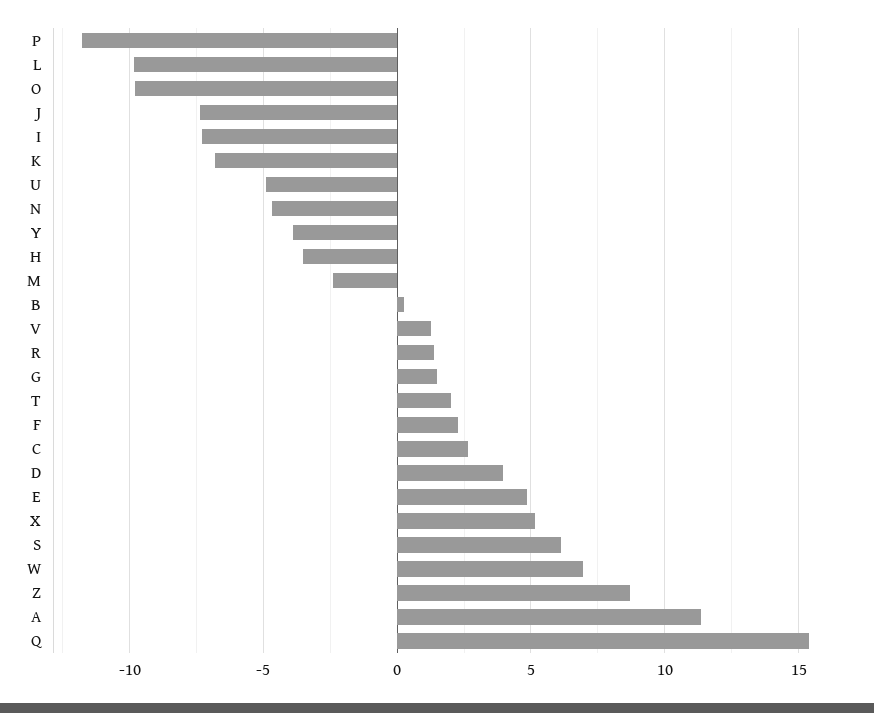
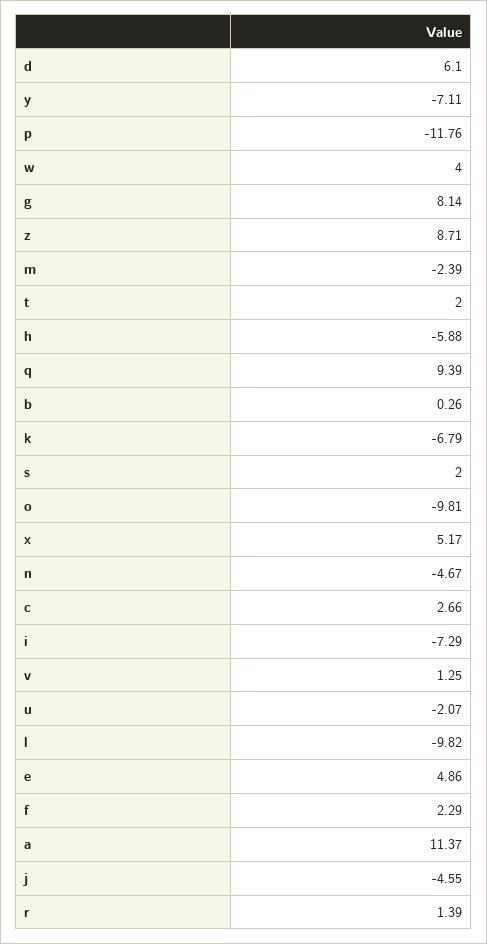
  {
    "P": -11.76,
    "L": -9.82,
    "O": -9.81,
-   "J": -7.5,
+   "J": -4.55,
    "I": -7.29,
    "K": -6.79,
-   "U": -5,
+   "U": -2.07,
    "N": -4.67,
-   "Y": -4,
+   "Y": -7.11,
-   "H": -3.5,
+   "H": -5.88,
    "M": -2.39,
    "B": 0.26,
    "V": 1.25,
    "R": 1.39,
-   "G": 1.5,
+   "G": 8.14,
    "T": 2,
    "F": 2.29,
    "C": 2.66,
-   "D": 4,
+   "D": 6.1,
    "E": 4.86,
    "X": 5.17,
-   "S": 6,
+   "S": 2,
-   "W": 7,
+   "W": 4,
    "Z": 8.71,
    "A": 11.37,
-   "Q": 15.5
+   "Q": 9.39
  }

